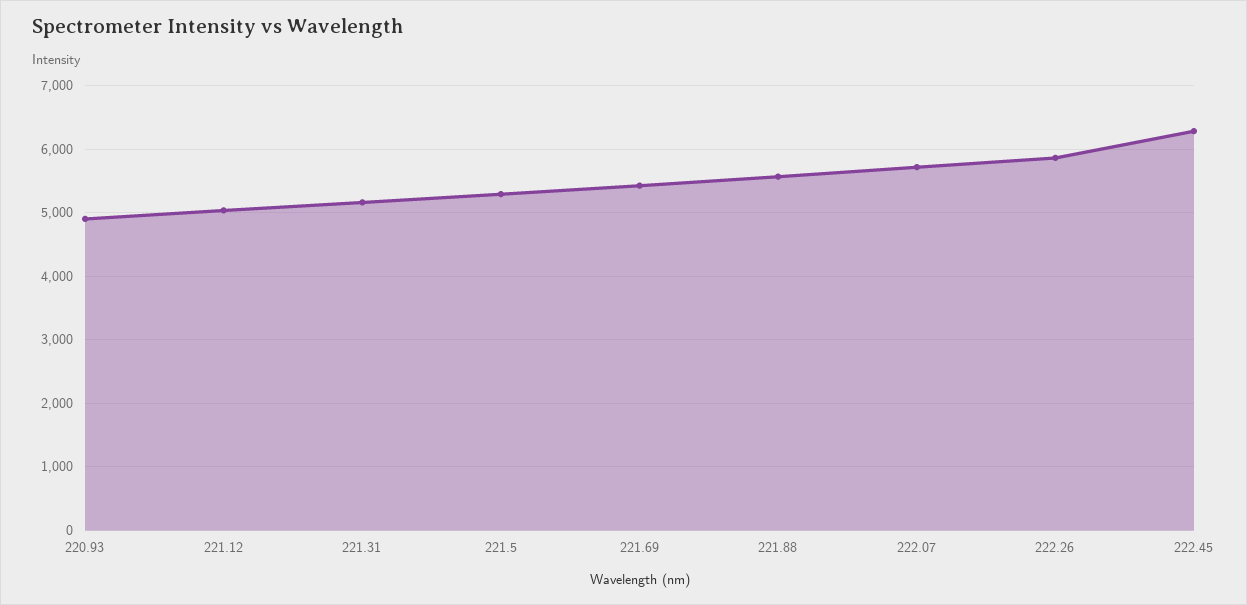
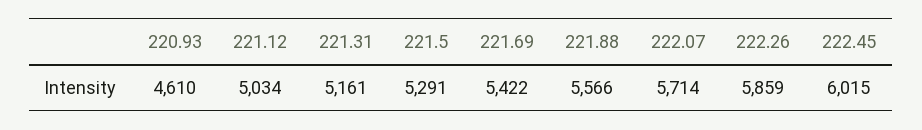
  {
-   "220.93": 4900,
+   "220.93": 4610,
    "221.12": 5034,
    "221.31": 5161,
    "221.5": 5291,
    "221.69": 5422,
    "221.88": 5566,
    "222.07": 5714,
    "222.26": 5859,
-   "222.45": 6300
+   "222.45": 6015
  }

